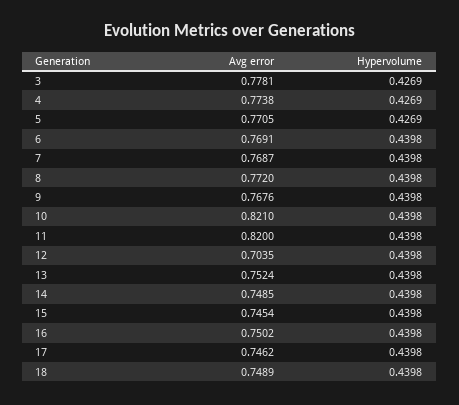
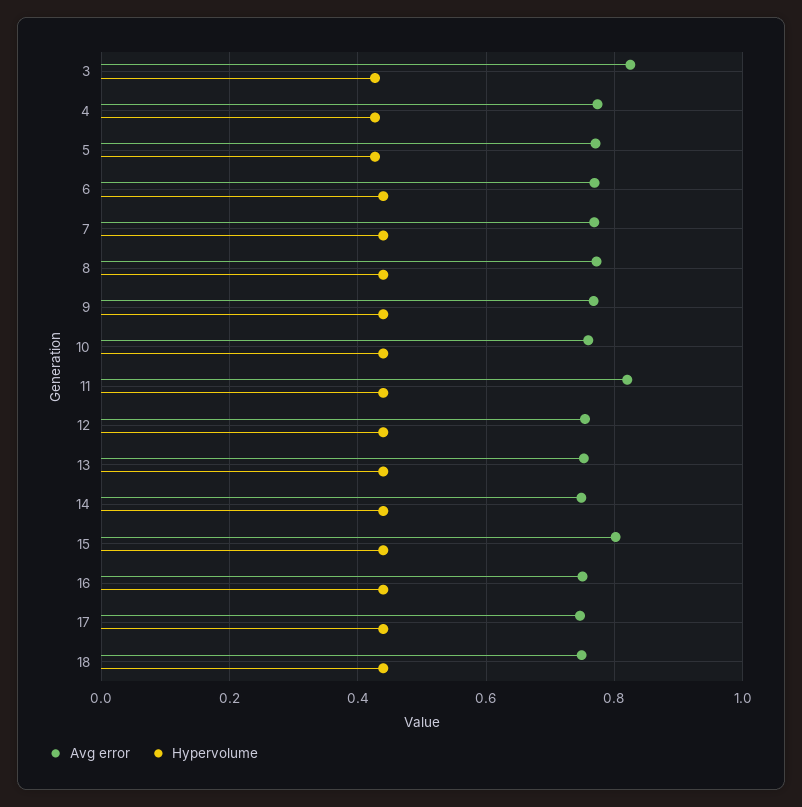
  {
    "Avg error": {
-     "3": 0.7781,
+     "3": 0.82,
      "4": 0.7738,
      "5": 0.7705,
      "6": 0.7691,
      "7": 0.7687,
      "8": 0.772,
      "9": 0.7676,
-     "10": 0.821,
+     "10": 0.76,
      "11": 0.82,
-     "12": 0.7035,
+     "12": 0.76,
      "13": 0.7524,
      "14": 0.7485,
-     "15": 0.7454,
+     "15": 0.8,
      "16": 0.7502,
      "17": 0.7462,
      "18": 0.7489
    },
    "Hypervolume": {
      "3": 0.4269,
      "4": 0.4269,
      "5": 0.4269,
      "6": 0.4398,
      "7": 0.4398,
      "8": 0.4398,
      "9": 0.4398,
      "10": 0.4398,
      "11": 0.4398,
      "12": 0.4398,
      "13": 0.4398,
      "14": 0.4398,
      "15": 0.4398,
      "16": 0.4398,
      "17": 0.4398,
      "18": 0.4398
    }
  }

